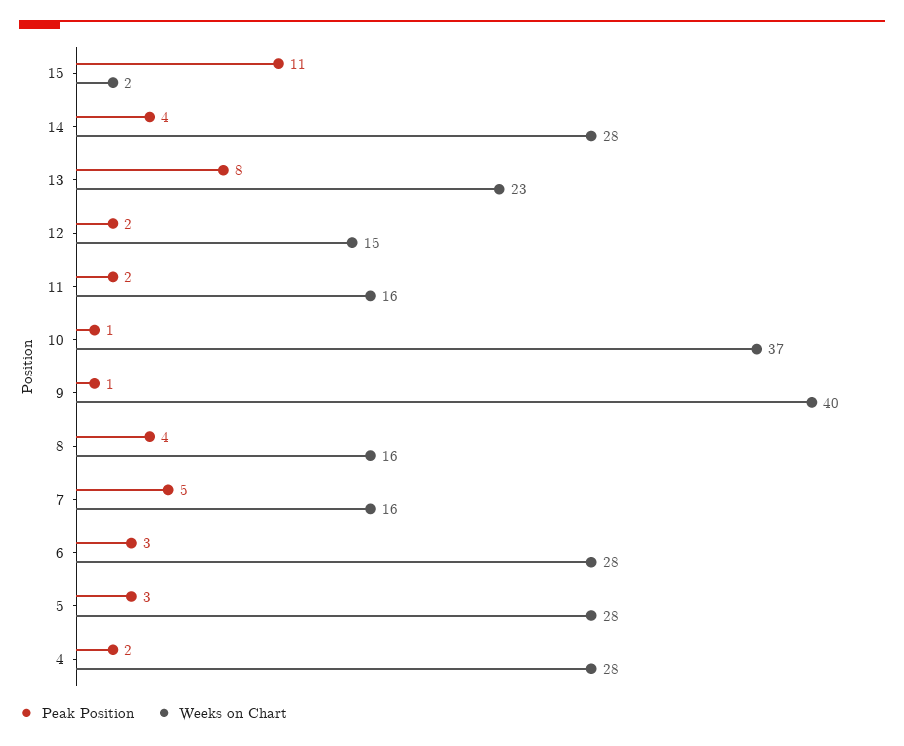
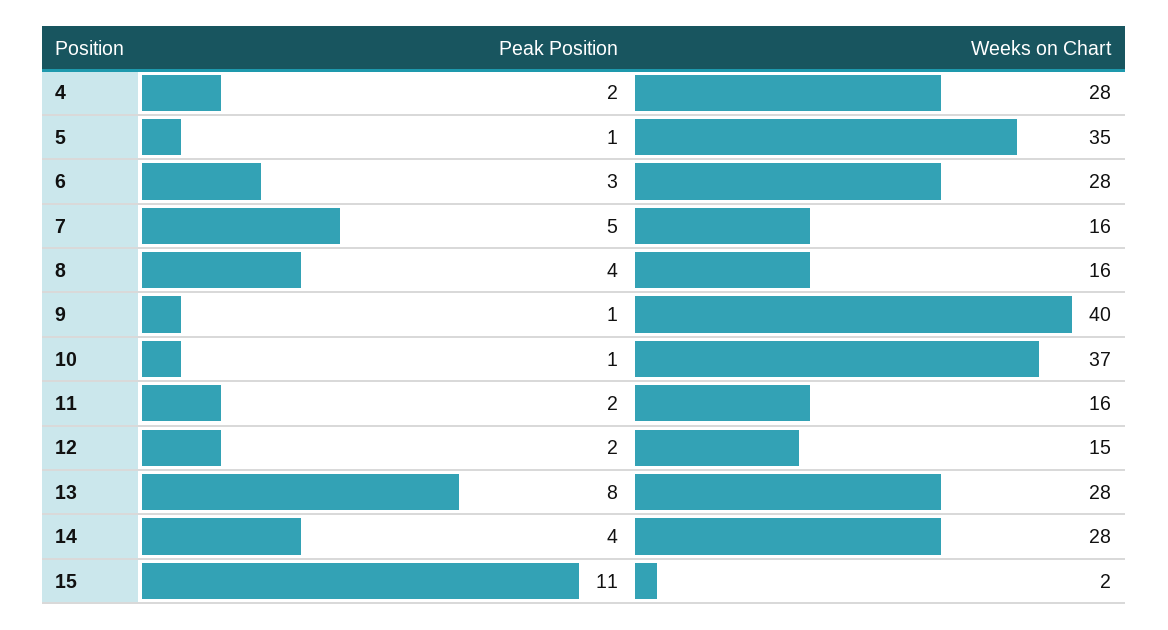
  {
    "Peak Position": {
      "15": 11,
      "14": 4,
      "13": 8,
      "12": 2,
      "11": 2,
      "10": 1,
      "9": 1,
      "8": 4,
      "7": 5,
      "6": 3,
-     "5": 3,
+     "5": 1,
      "4": 2
    },
    "Weeks on Chart": {
      "15": 2,
      "14": 28,
-     "13": 23,
+     "13": 28,
      "12": 15,
      "11": 16,
      "10": 37,
      "9": 40,
      "8": 16,
      "7": 16,
      "6": 28,
-     "5": 28,
+     "5": 35,
      "4": 28
    }
  }

